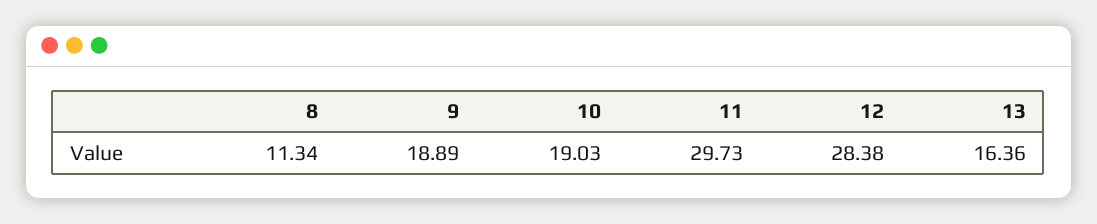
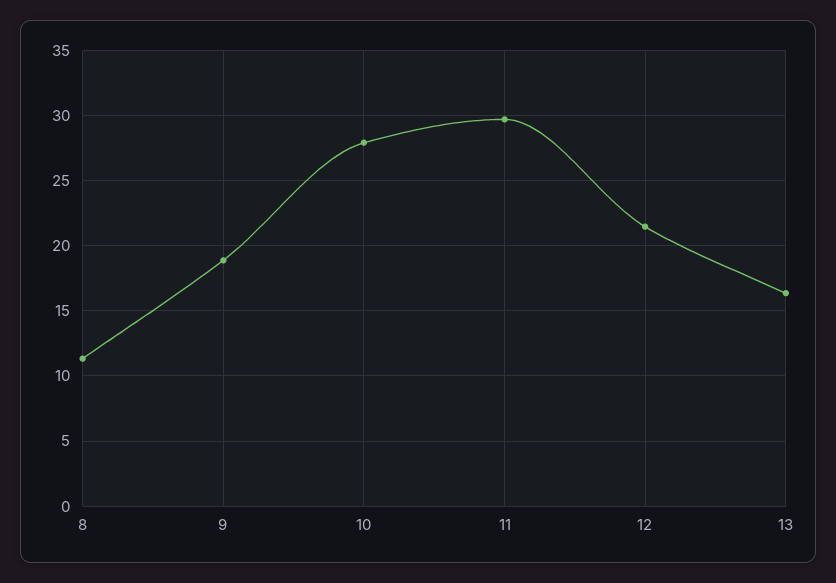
  {
    "8": 11.34,
    "9": 18.89,
-   "10": 19.03,
+   "10": 28,
    "11": 29.73,
-   "12": 28.38,
+   "12": 21.5,
    "13": 16.36
  }

